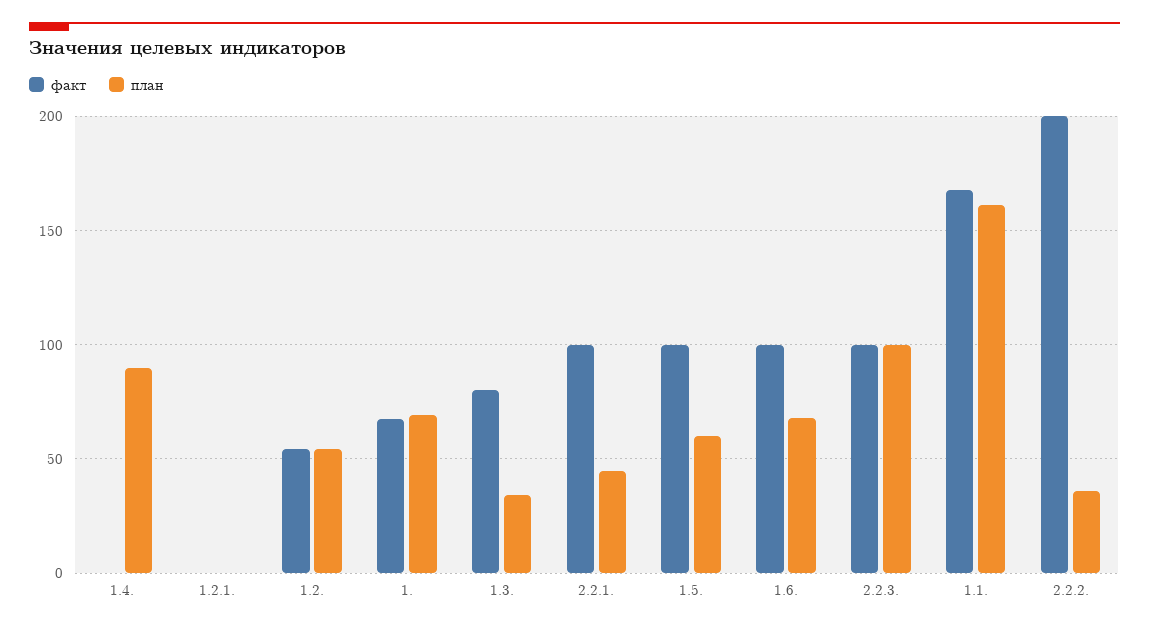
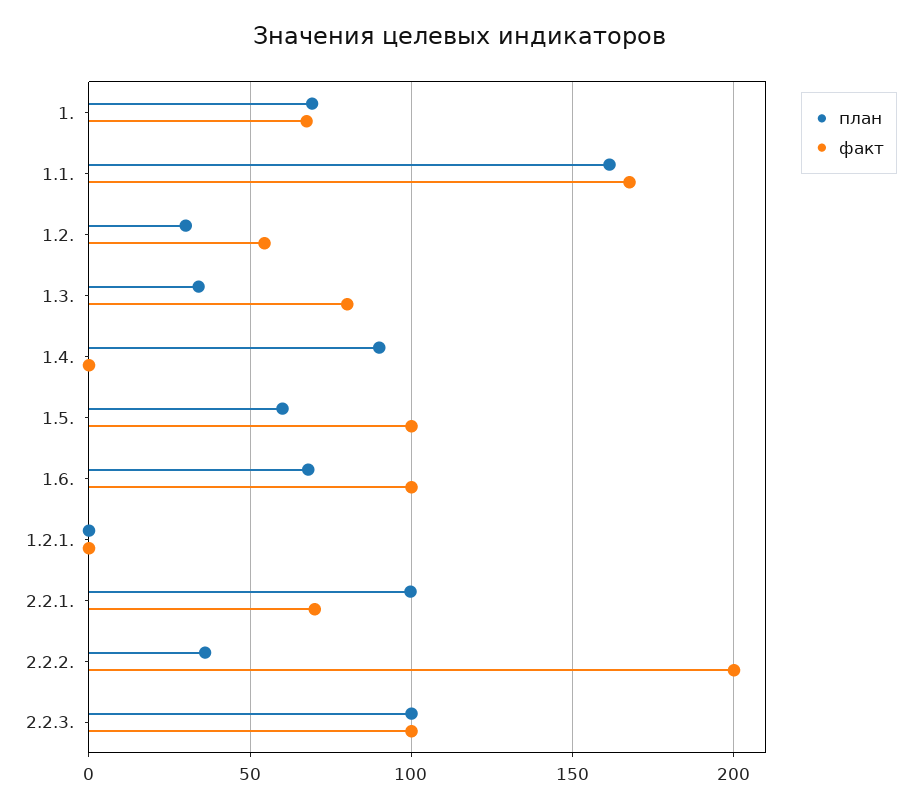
  {
    "факт": {
      "1.4.": 0,
      "1.2.1.": 0,
      "1.2.": 55,
      "1.": 70,
      "1.3.": 80,
-     "2.2.1.": 100,
+     "2.2.1.": 70,
      "1.5.": 100,
      "1.6.": 100,
      "2.2.3.": 100,
      "1.1.": 170,
      "2.2.2.": 200
    },
    "план": {
      "1.4.": 90,
      "1.2.1.": 0,
-     "1.2.": 55,
+     "1.2.": 30,
      "1.": 70,
      "1.3.": 35,
-     "2.2.1.": 45,
+     "2.2.1.": 100,
      "1.5.": 60,
      "1.6.": 70,
      "2.2.3.": 100,
      "1.1.": 160,
      "2.2.2.": 35
    }
  }

